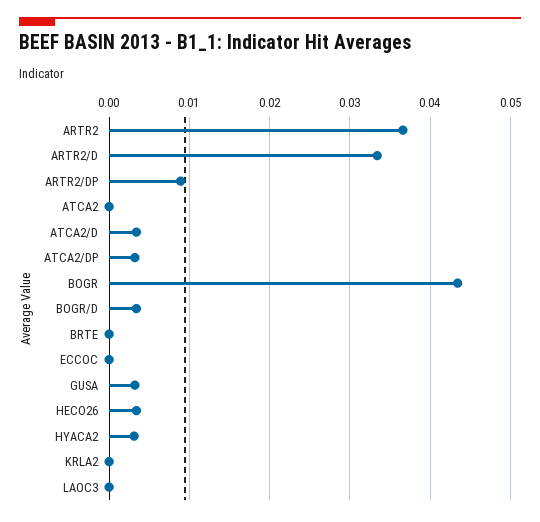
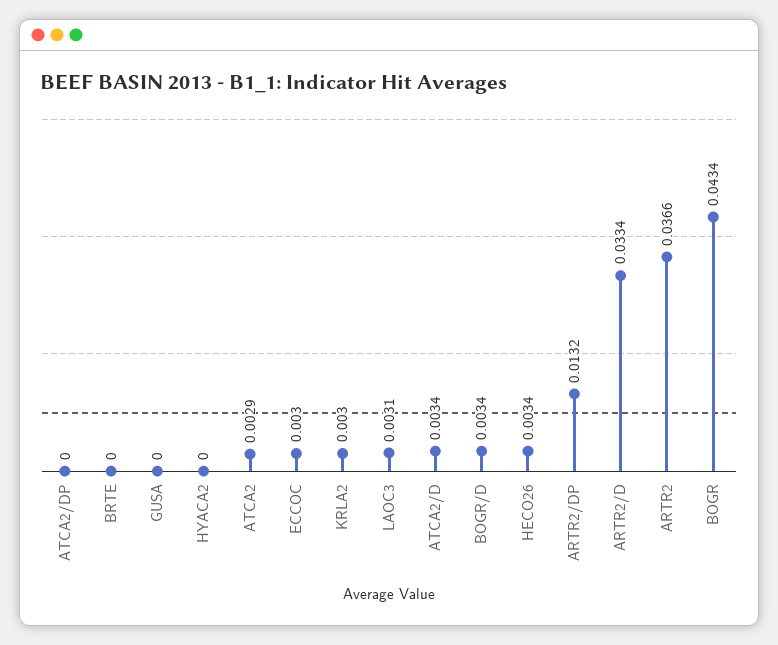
  {
    "ARTR2": 0.0366,
    "ARTR2/D": 0.0334,
-   "ARTR2/DP": 0.009,
+   "ARTR2/DP": 0.0132,
-   "ATCA2": 0,
+   "ATCA2": 0.0029,
    "ATCA2/D": 0.0034,
-   "ATCA2/DP": 0.003,
+   "ATCA2/DP": 0,
    "BOGR": 0.0434,
    "BOGR/D": 0.0034,
    "BRTE": 0,
-   "ECCOC": 0,
+   "ECCOC": 0.003,
-   "GUSA": 0.003,
+   "GUSA": 0,
    "HECO26": 0.0034,
-   "HYACA2": 0.003,
+   "HYACA2": 0,
-   "KRLA2": 0,
+   "KRLA2": 0.003,
-   "LAOC3": 0
+   "LAOC3": 0.0031
  }

